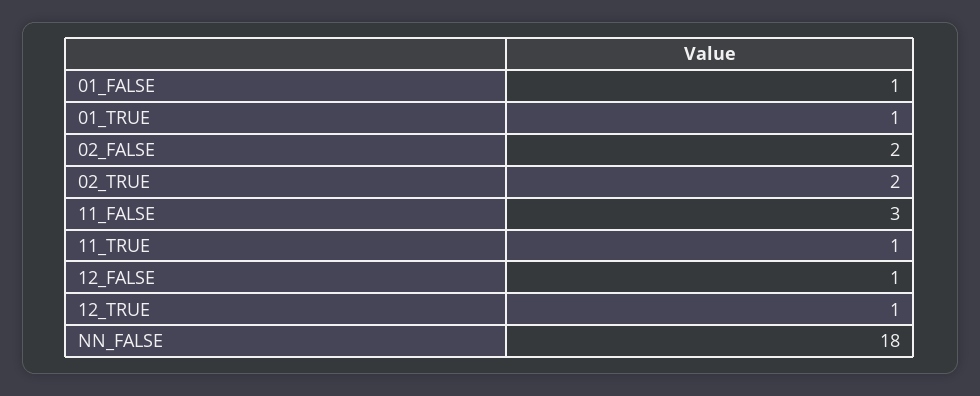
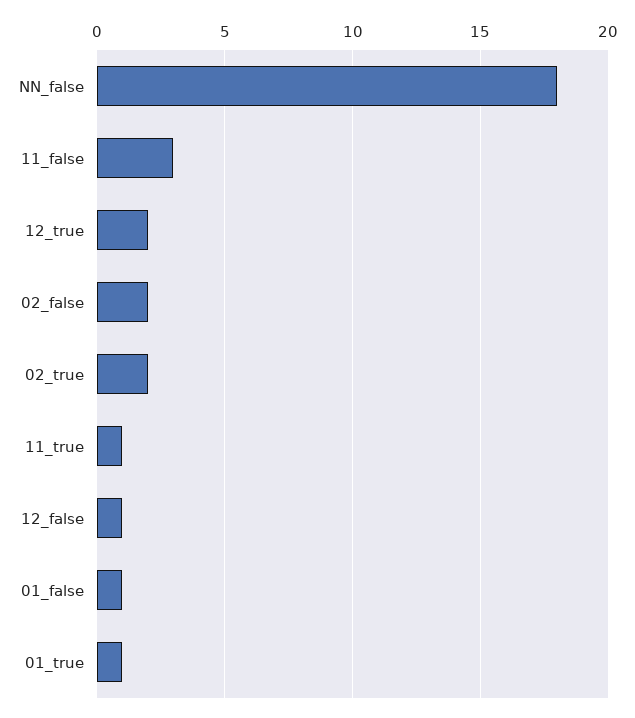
  {
    "01_FALSE": 1,
    "01_TRUE": 1,
    "02_FALSE": 2,
    "02_TRUE": 2,
    "11_FALSE": 3,
    "11_TRUE": 1,
    "12_FALSE": 1,
-   "12_TRUE": 1,
+   "12_TRUE": 2,
    "NN_FALSE": 18
  }

